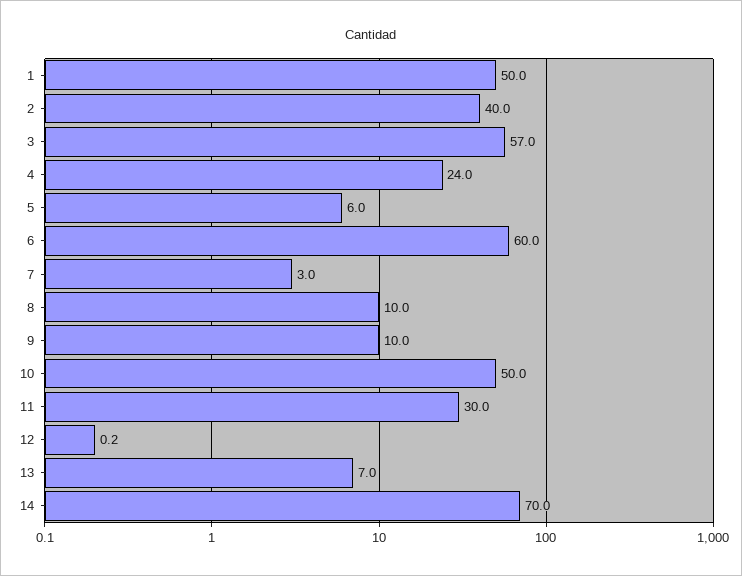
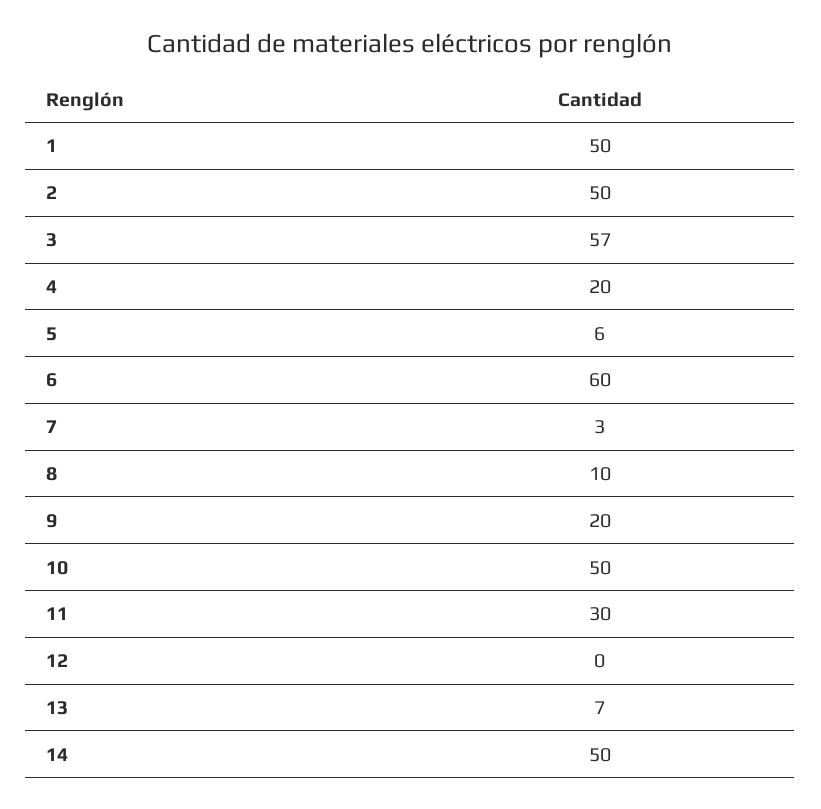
  {
    "1": 50,
-   "2": 40,
+   "2": 50,
    "3": 57,
-   "4": 24,
+   "4": 20,
    "5": 6,
    "6": 60,
    "7": 3,
    "8": 10,
-   "9": 10,
+   "9": 20,
    "10": 50,
    "11": 30,
    "12": 0.2,
    "13": 7,
-   "14": 70
+   "14": 50
  }

